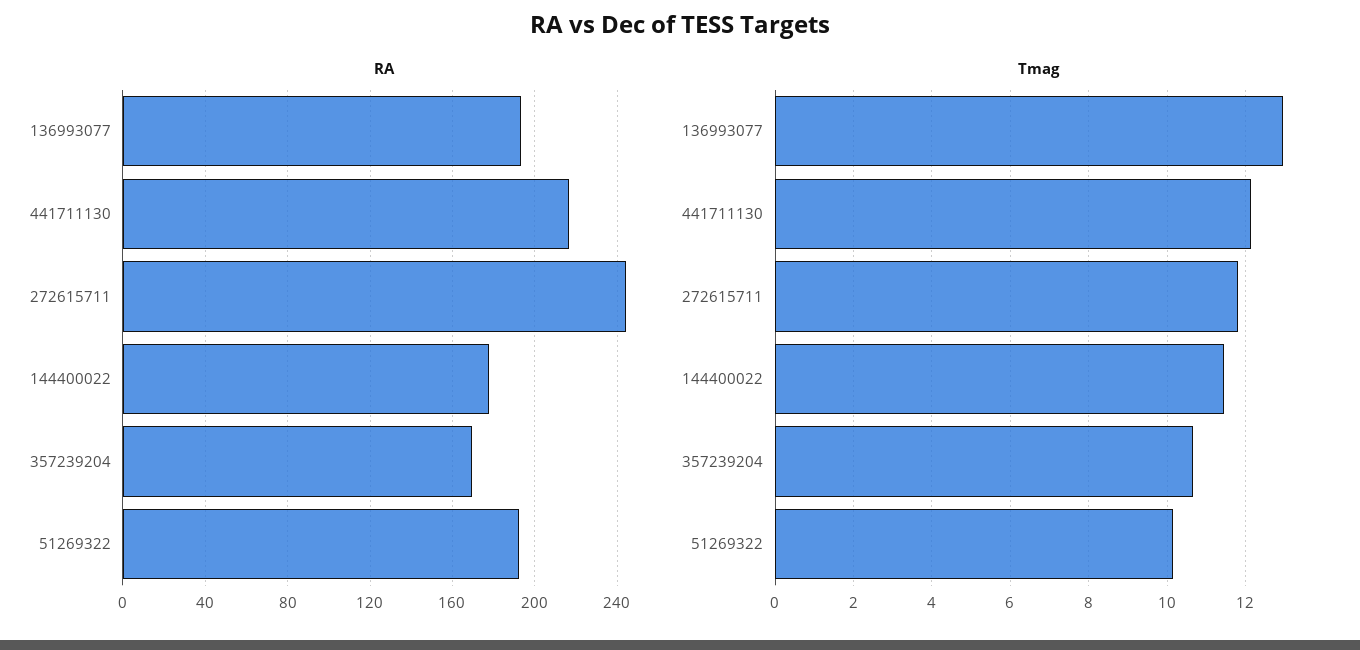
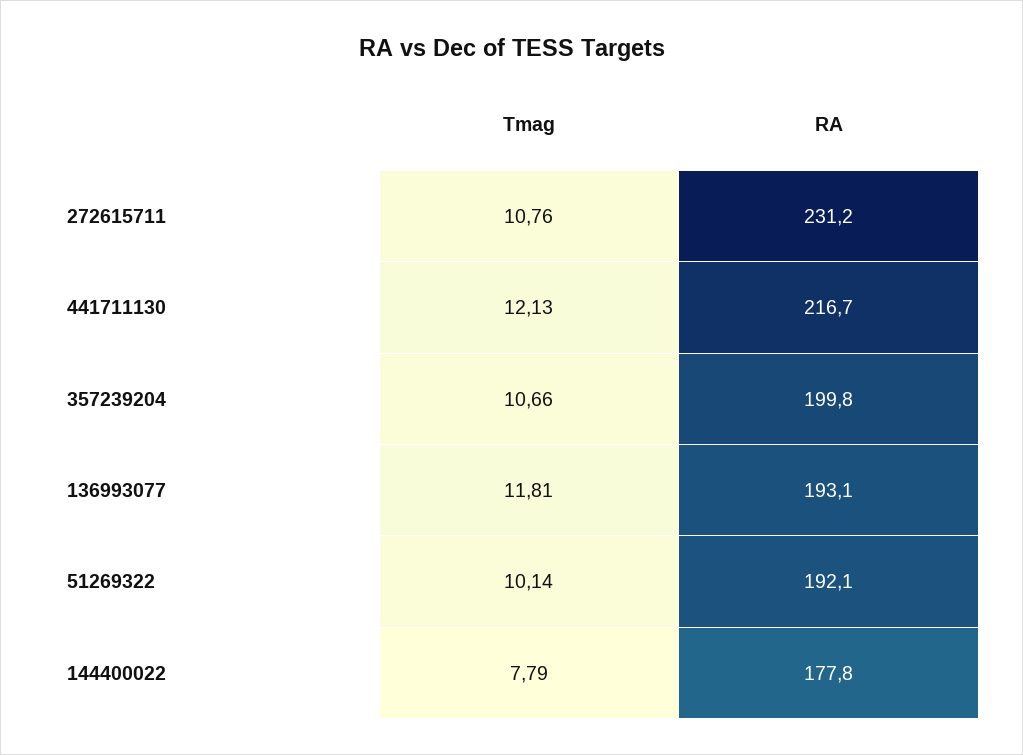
  {
    "RA": {
      "136993077": 193.1,
      "441711130": 216.7,
-     "272615711": 245,
+     "272615711": 231.2,
      "144400022": 177.8,
-     "357239204": 170,
+     "357239204": 199.8,
      "51269322": 192.1
    },
    "Tmag": {
-     "136993077": 13,
+     "136993077": 11.81,
      "441711130": 12.13,
-     "272615711": 11.8,
+     "272615711": 10.76,
-     "144400022": 11.4,
+     "144400022": 7.79,
      "357239204": 10.66,
      "51269322": 10.14
    }
  }

